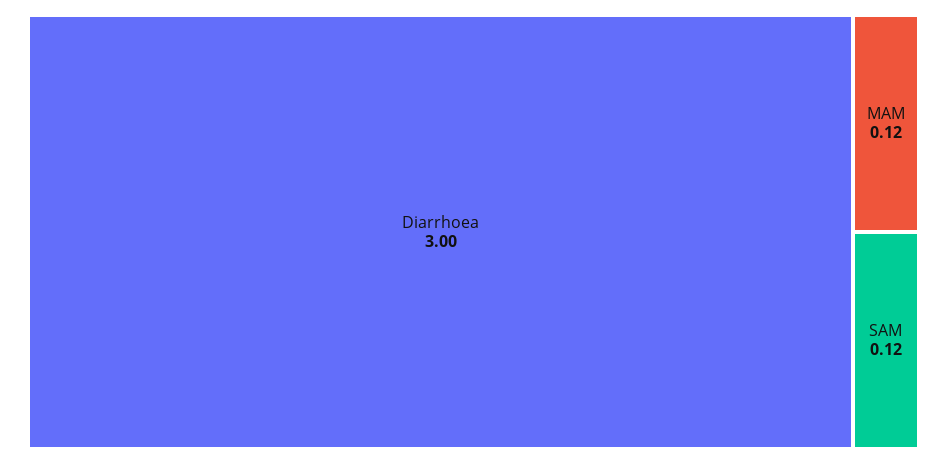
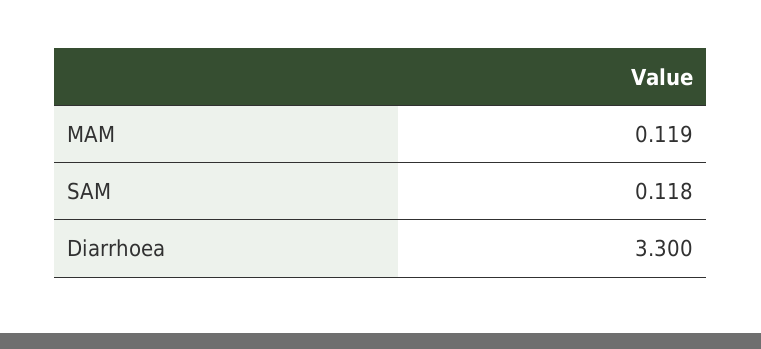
  {
-   "Diarrhoea": 3,
+   "Diarrhoea": 3.3,
    "MAM": 0.119,
    "SAM": 0.118
  }

